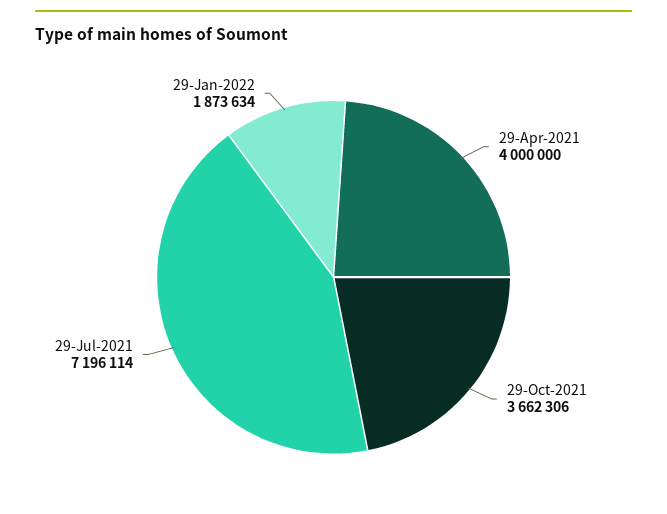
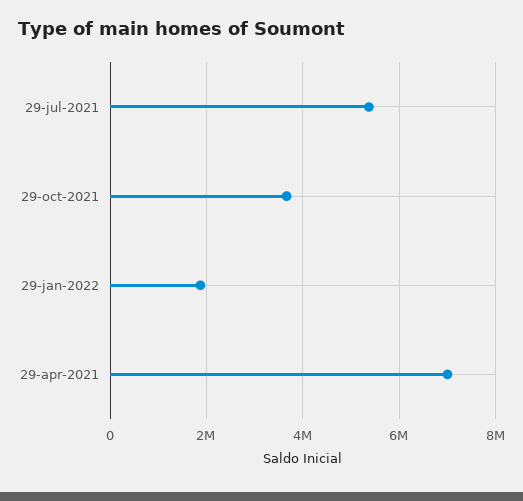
  {
-   "29-Apr-2021": 4000000,
+   "29-Apr-2021": 7000000,
    "29-Oct-2021": 3662306,
-   "29-Jul-2021": 7196114,
+   "29-Jul-2021": 5400000,
    "29-Jan-2022": 1873634
  }

